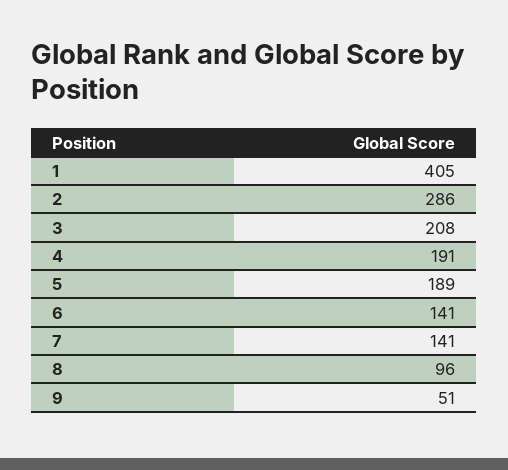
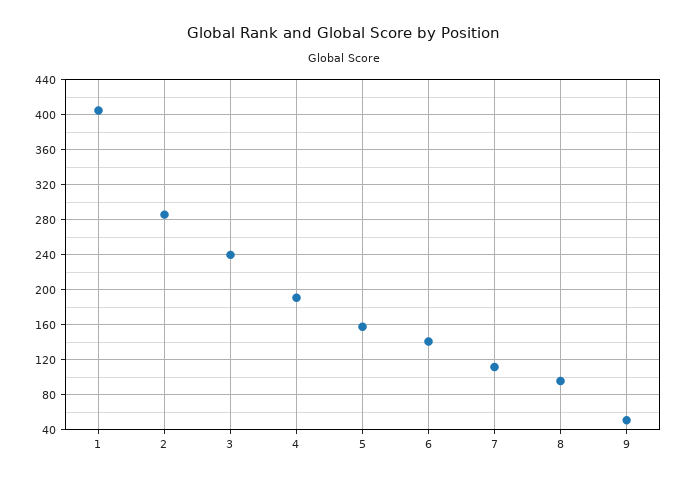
  {
    "1": 405,
    "2": 286,
-   "3": 208,
+   "3": 240,
    "4": 191,
-   "5": 189,
+   "5": 160,
    "6": 141,
-   "7": 141,
+   "7": 110,
    "8": 96,
    "9": 51
  }

